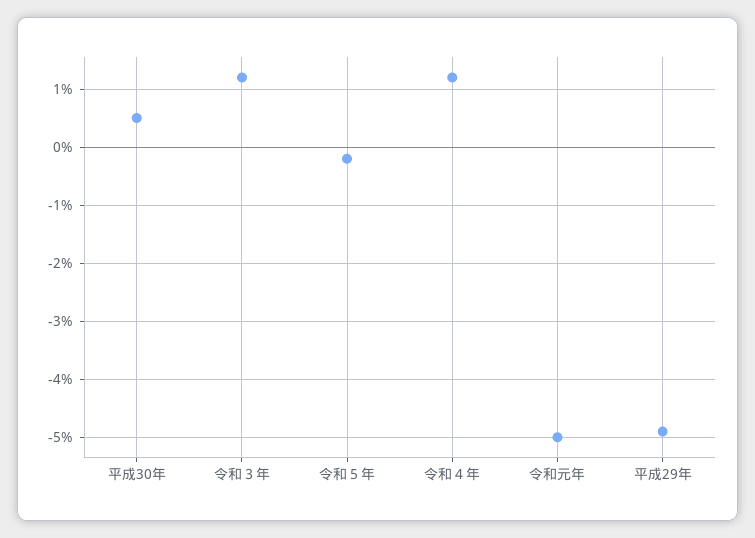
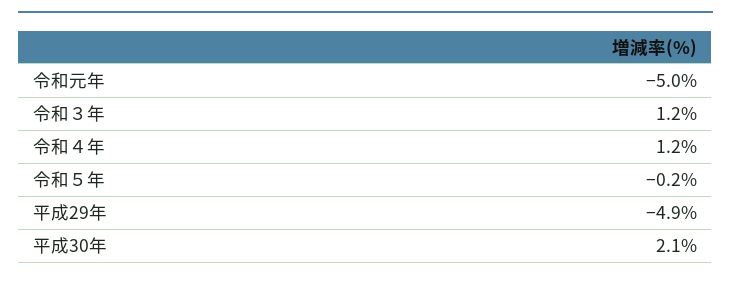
  {
-   "平成30年": 0.5,
+   "平成30年": 2.1,
    "令和３年": 1.2,
    "令和５年": -0.2,
    "令和４年": 1.2,
    "令和元年": -5,
    "平成29年": -4.9
  }

